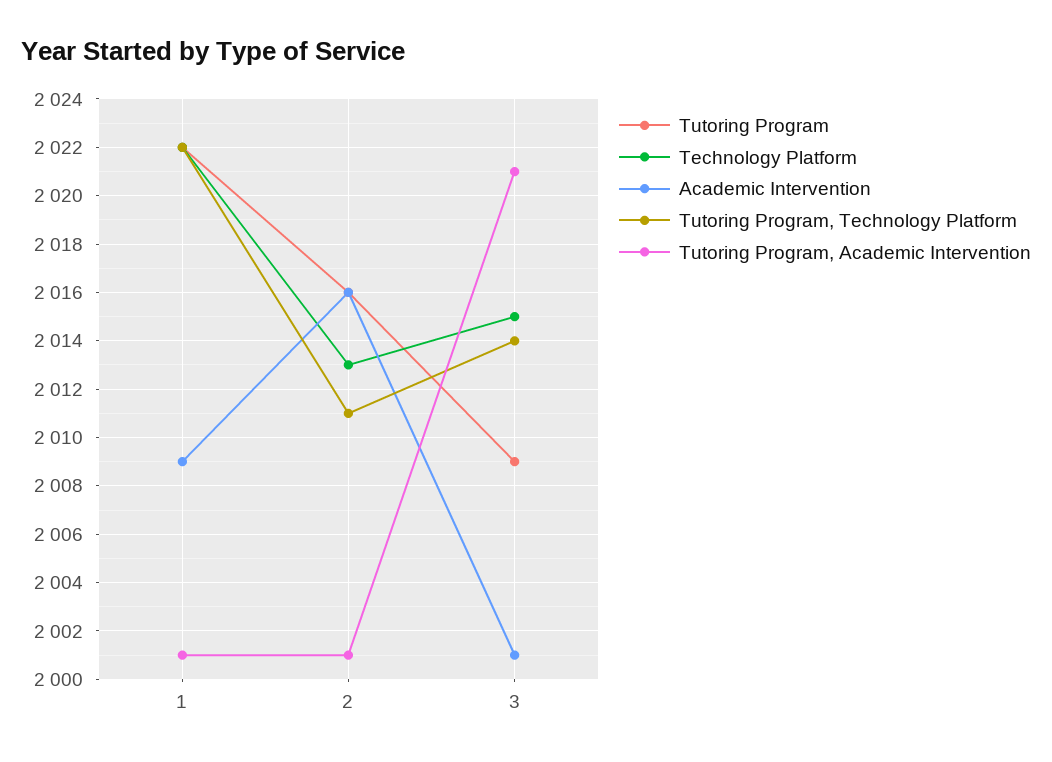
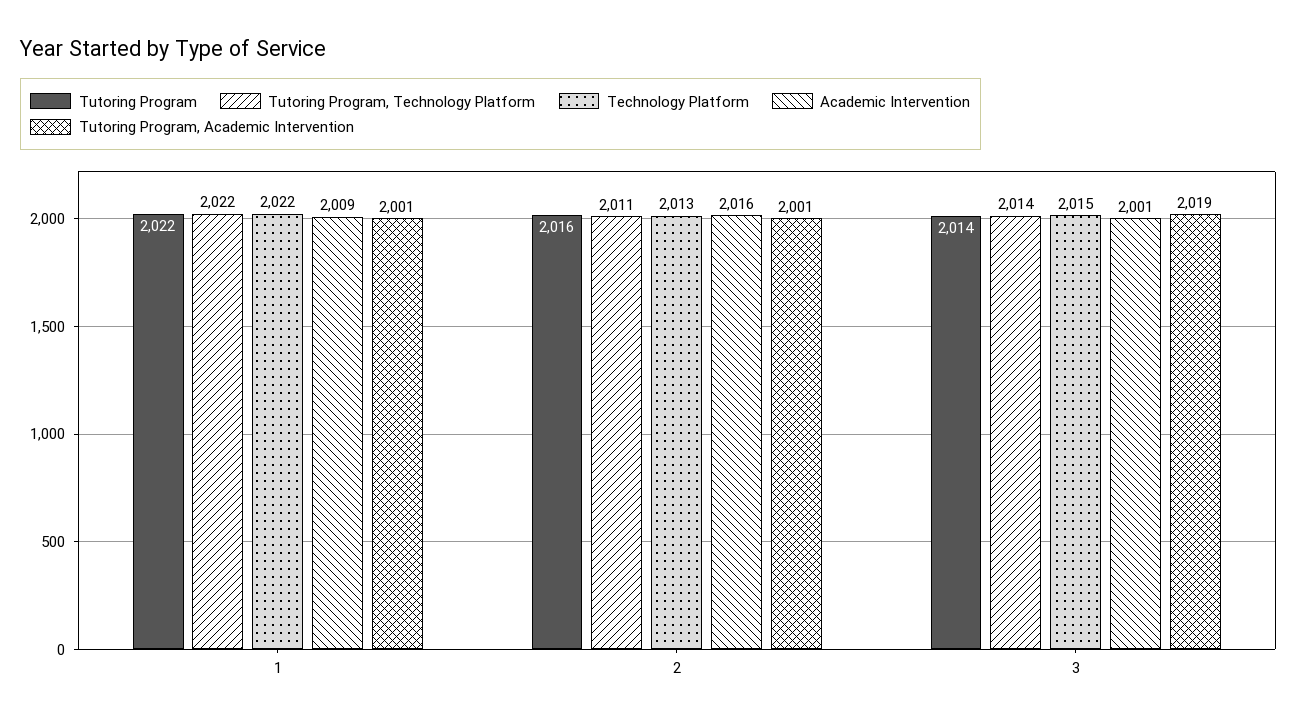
  {
    "Tutoring Program": {
      "1": 2022,
      "2": 2016,
-     "3": 2009
+     "3": 2014
    },
    "Technology Platform": {
      "1": 2022,
      "2": 2013,
      "3": 2015
    },
    "Academic Intervention": {
      "1": 2009,
      "2": 2016,
      "3": 2001
    },
    "Tutoring Program, Technology Platform": {
      "1": 2022,
      "2": 2011,
      "3": 2014
    },
    "Tutoring Program, Academic Intervention": {
      "1": 2001,
      "2": 2001,
-     "3": 2021
+     "3": 2019
    }
  }

